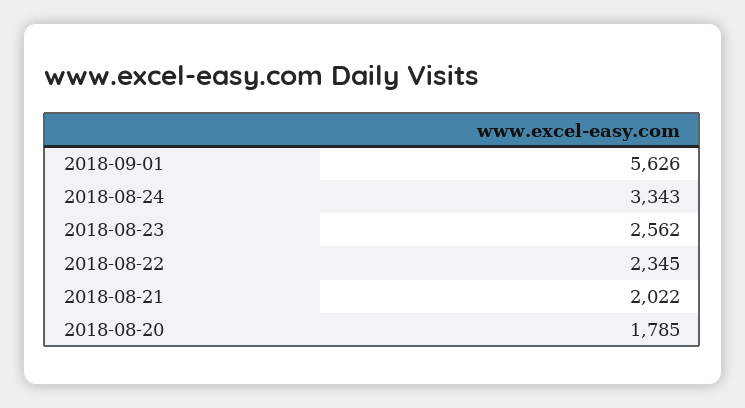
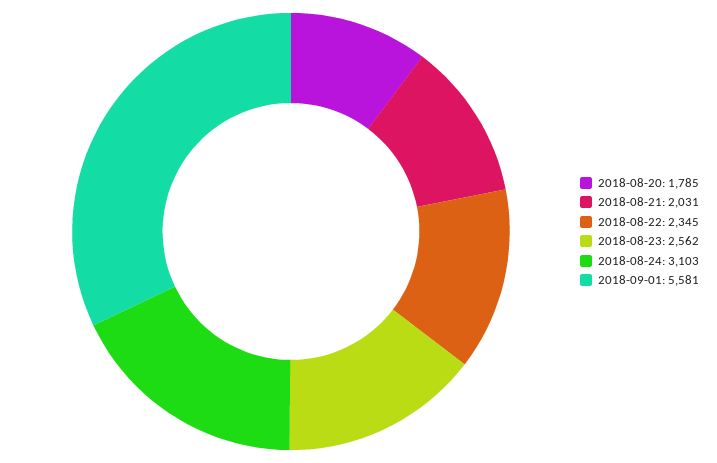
  {
-   "2018-09-01": 5626,
+   "2018-09-01": 5581,
-   "2018-08-24": 3343,
+   "2018-08-24": 3103,
    "2018-08-23": 2562,
    "2018-08-22": 2345,
-   "2018-08-21": 2022,
+   "2018-08-21": 2031,
    "2018-08-20": 1785
  }

